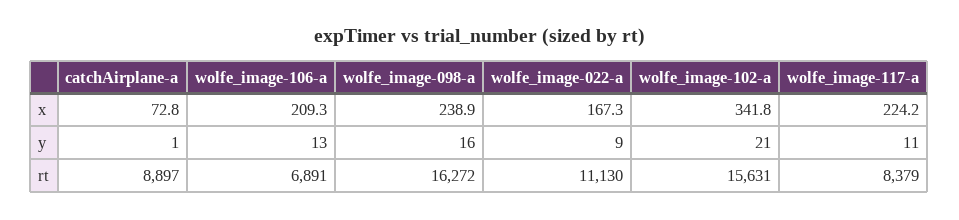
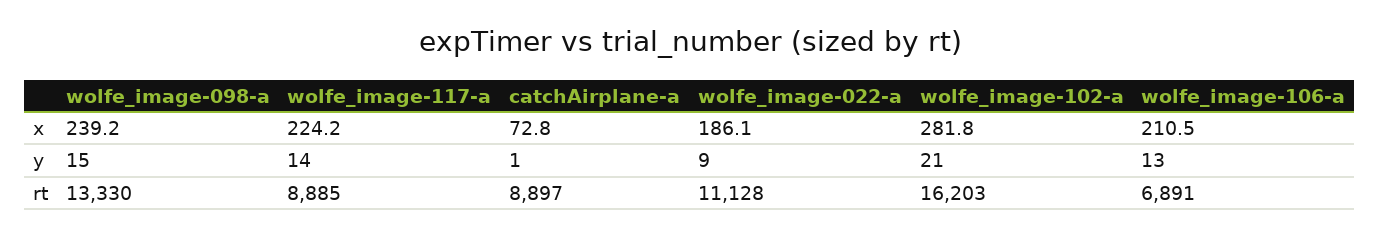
  {
    "catchAirplane-a": {
      "x": 72.8,
      "y": 1,
      "rt": 8897
    },
    "wolfe_image-106-a": {
-     "x": 209.3,
+     "x": 210.5,
      "y": 13,
      "rt": 6891
    },
    "wolfe_image-098-a": {
-     "x": 238.9,
+     "x": 239.2,
-     "y": 16,
+     "y": 15,
-     "rt": 16272
+     "rt": 13330
    },
    "wolfe_image-022-a": {
-     "x": 167.3,
+     "x": 186.1,
      "y": 9,
-     "rt": 11130
+     "rt": 11128
    },
    "wolfe_image-102-a": {
-     "x": 341.8,
+     "x": 281.8,
      "y": 21,
-     "rt": 15631
+     "rt": 16203
    },
    "wolfe_image-117-a": {
      "x": 224.2,
-     "y": 11,
+     "y": 14,
-     "rt": 8379
+     "rt": 8885
    }
  }

